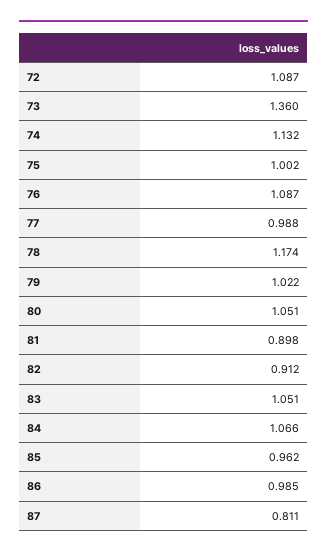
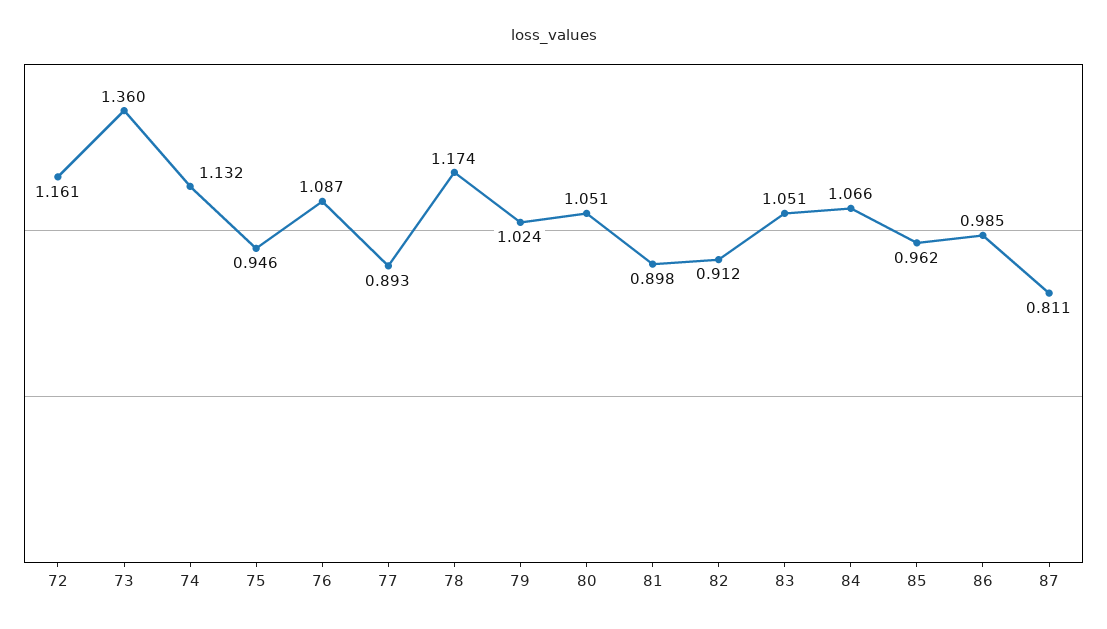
  {
-   "72": 1.087,
+   "72": 1.161,
    "73": 1.36,
    "74": 1.132,
-   "75": 1.002,
+   "75": 0.946,
    "76": 1.087,
-   "77": 0.988,
+   "77": 0.893,
    "78": 1.174,
-   "79": 1.022,
+   "79": 1.024,
    "80": 1.051,
    "81": 0.898,
    "82": 0.912,
    "83": 1.051,
    "84": 1.066,
    "85": 0.962,
    "86": 0.985,
    "87": 0.811
  }

